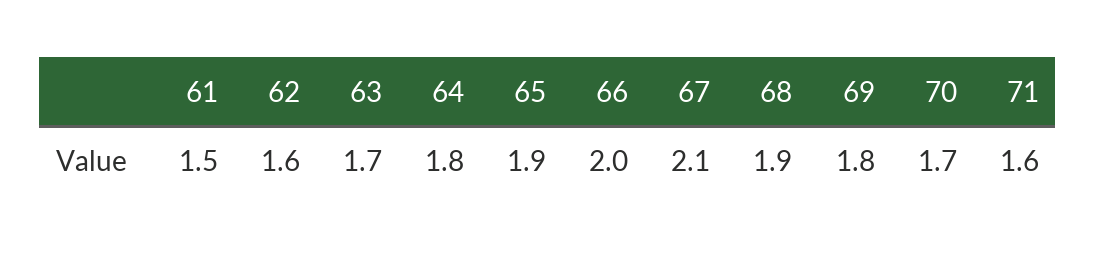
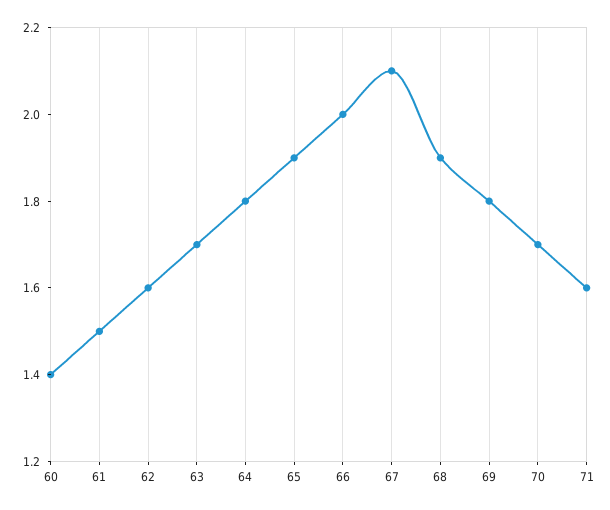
  {
    "61": 1.5,
    "62": 1.6,
    "63": 1.7,
    "64": 1.8,
    "65": 1.9,
    "66": 2,
    "67": 2.1,
    "68": 1.9,
    "69": 1.8,
    "70": 1.7,
-   "71": 1.6
+   "71": 1.6,
+   "60": 1.4
  }

